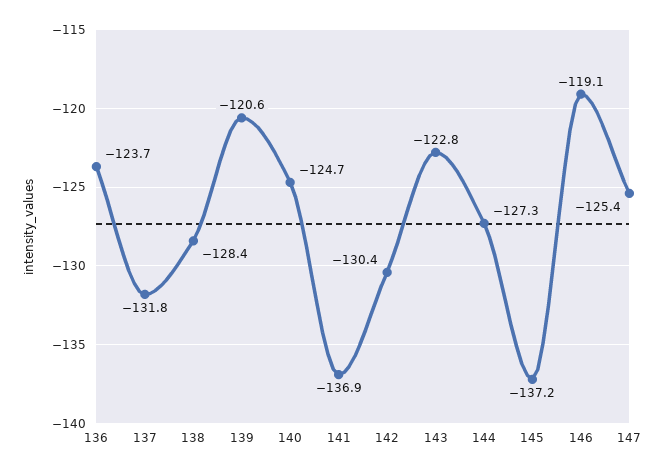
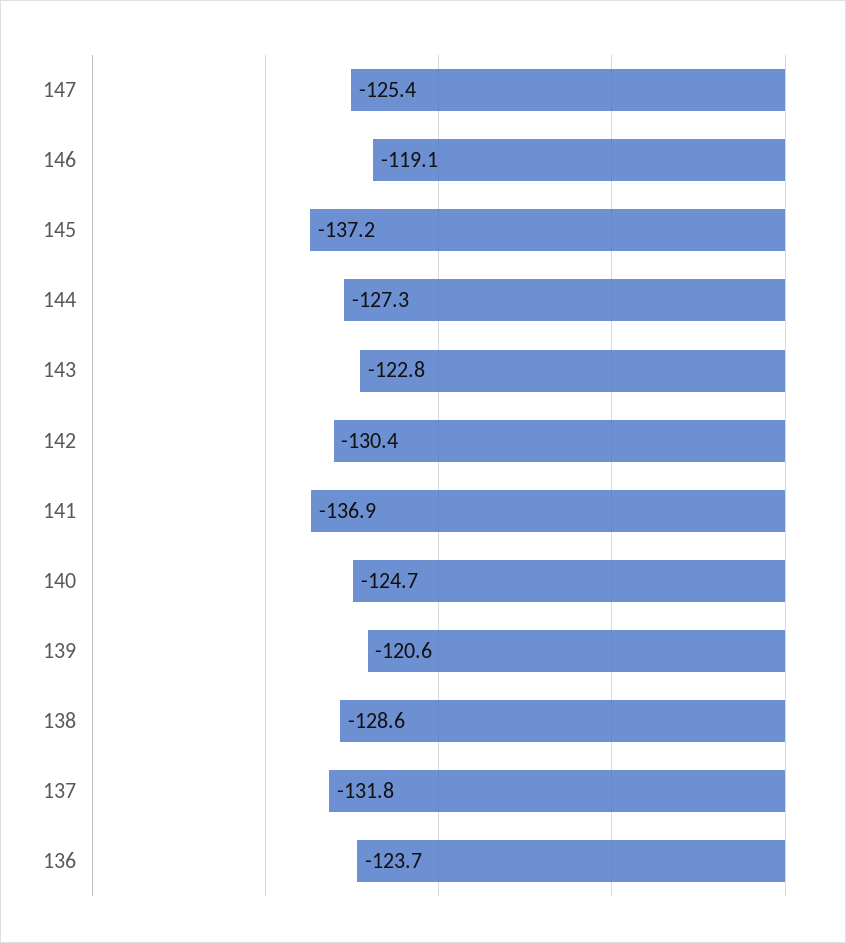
  {
    "136": -123.7,
    "137": -131.8,
-   "138": -128.4,
+   "138": -128.6,
    "139": -120.6,
    "140": -124.7,
    "141": -136.9,
    "142": -130.4,
    "143": -122.8,
    "144": -127.3,
    "145": -137.2,
    "146": -119.1,
    "147": -125.4
  }

